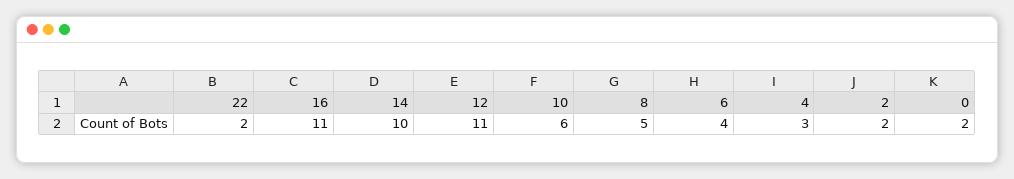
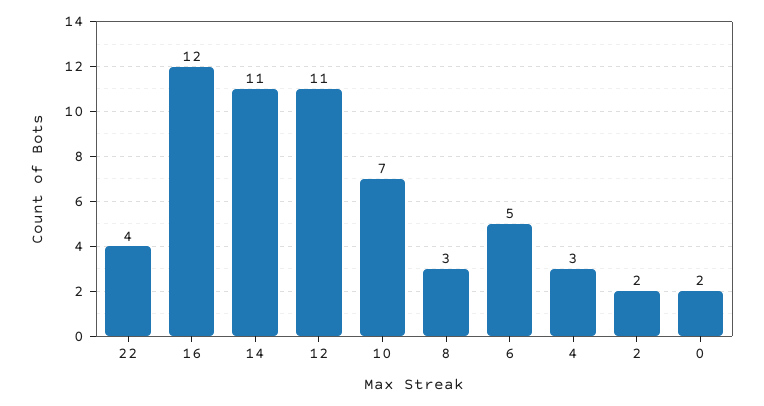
  {
-   "22": 2,
+   "22": 4,
-   "16": 11,
+   "16": 12,
-   "14": 10,
+   "14": 11,
    "12": 11,
-   "10": 6,
+   "10": 7,
-   "8": 5,
+   "8": 3,
-   "6": 4,
+   "6": 5,
    "4": 3,
    "2": 2,
    "0": 2
  }

